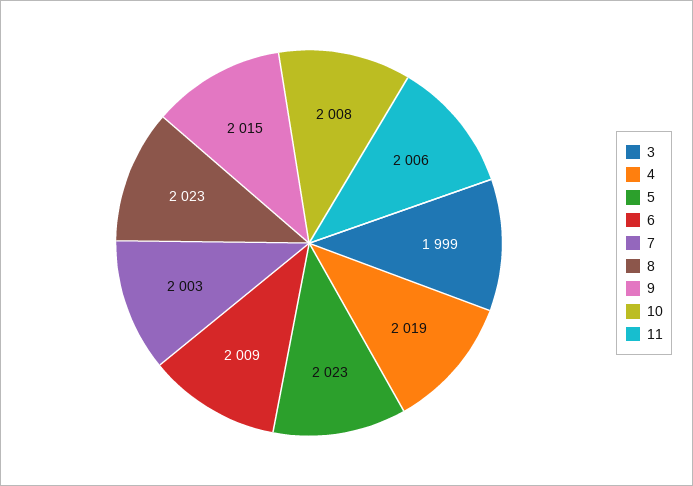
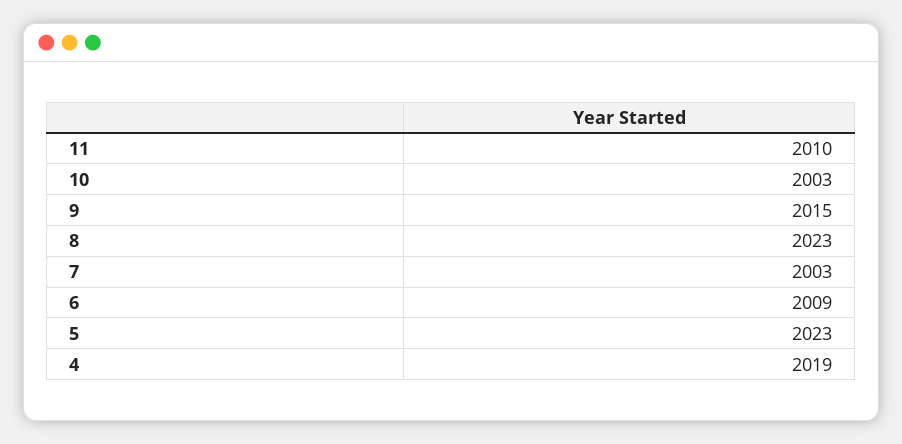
  {
-   "3": 1999,
    "4": 2019,
    "5": 2023,
    "6": 2009,
    "7": 2003,
    "8": 2023,
    "9": 2015,
-   "10": 2008,
+   "10": 2003,
-   "11": 2006
+   "11": 2010
  }

